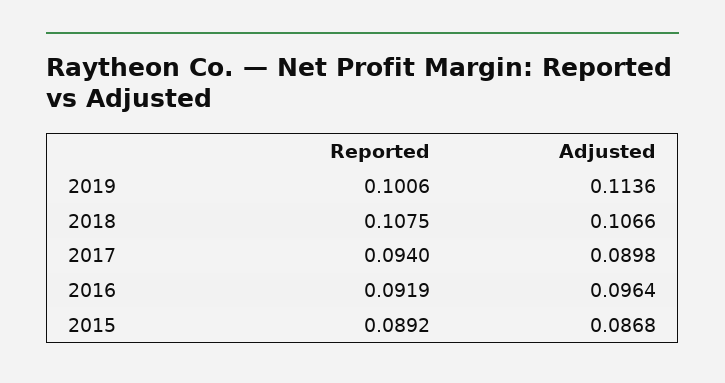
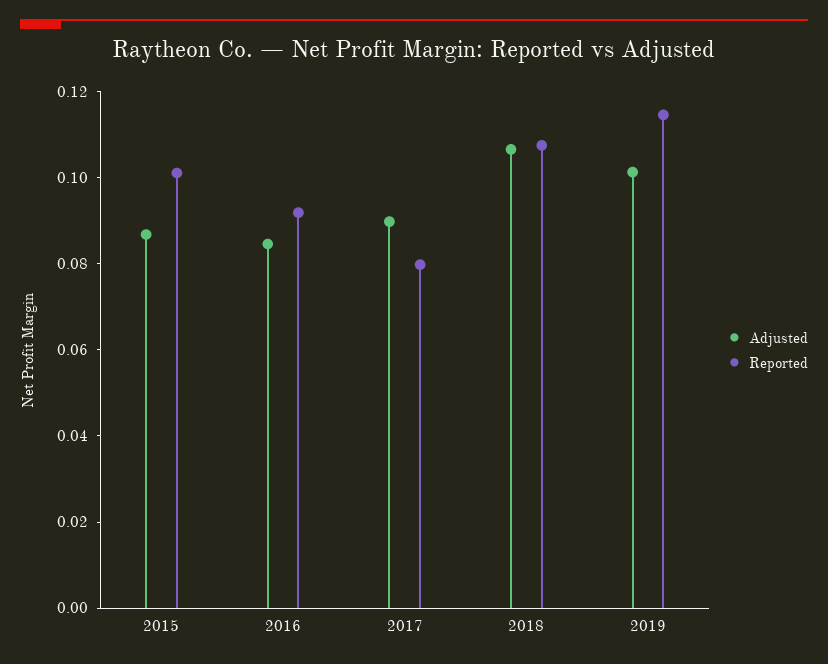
  {
    "Reported": {
-     "2019": 0.1006,
+     "2019": 0.115,
      "2018": 0.1075,
-     "2017": 0.094,
+     "2017": 0.08,
      "2016": 0.0919,
-     "2015": 0.0892
+     "2015": 0.1
    },
    "Adjusted": {
-     "2019": 0.1136,
+     "2019": 0.1,
      "2018": 0.1066,
      "2017": 0.0898,
-     "2016": 0.0964,
+     "2016": 0.085,
      "2015": 0.0868
    }
  }

